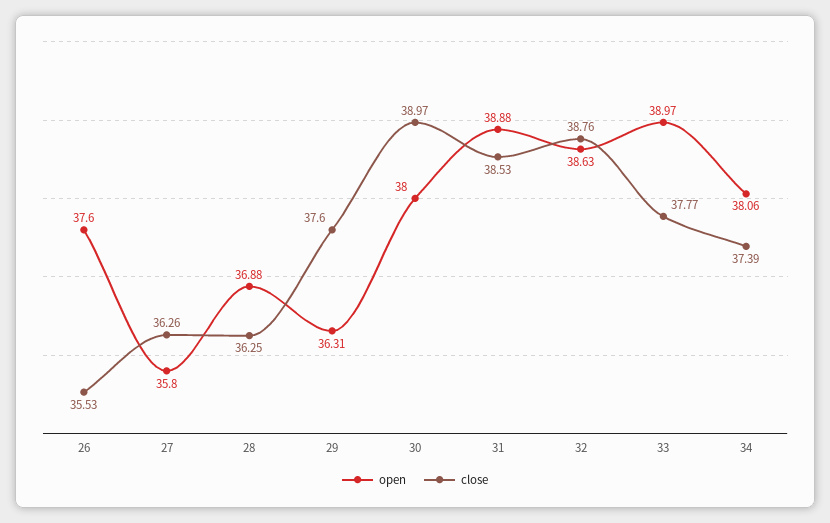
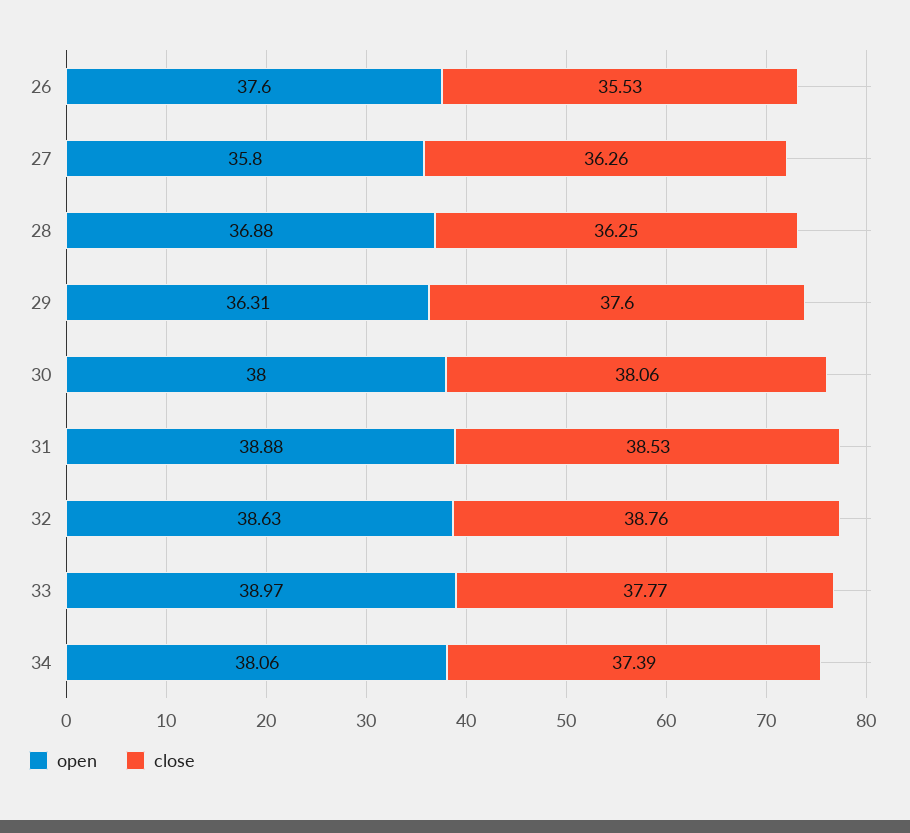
  {
    "open": {
      "26": 37.6,
      "27": 35.8,
      "28": 36.88,
      "29": 36.31,
      "30": 38,
      "31": 38.88,
      "32": 38.63,
      "33": 38.97,
      "34": 38.06
    },
    "close": {
      "26": 35.53,
      "27": 36.26,
      "28": 36.25,
      "29": 37.6,
-     "30": 38.97,
+     "30": 38.06,
      "31": 38.53,
      "32": 38.76,
      "33": 37.77,
      "34": 37.39
    }
  }

